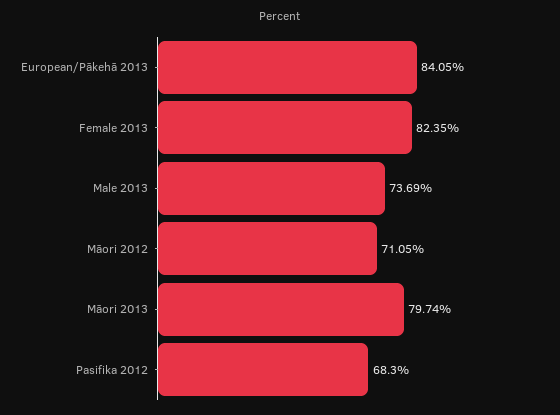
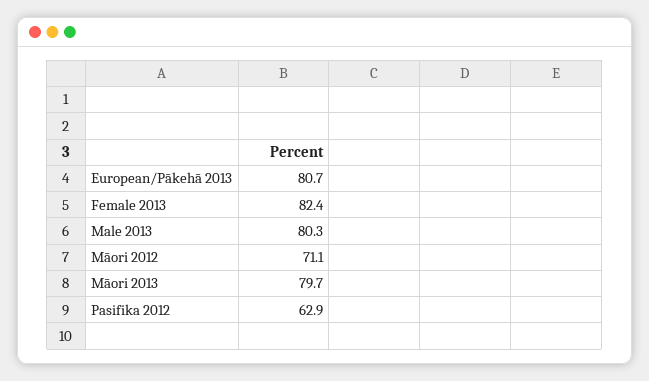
  {
-   "European/Pākehā 2013": 84.05,
+   "European/Pākehā 2013": 80.7,
    "Female 2013": 82.35,
-   "Male 2013": 73.69,
+   "Male 2013": 80.3,
    "Māori 2012": 71.05,
    "Māori 2013": 79.74,
-   "Pasifika 2012": 68.3
+   "Pasifika 2012": 62.9
  }

